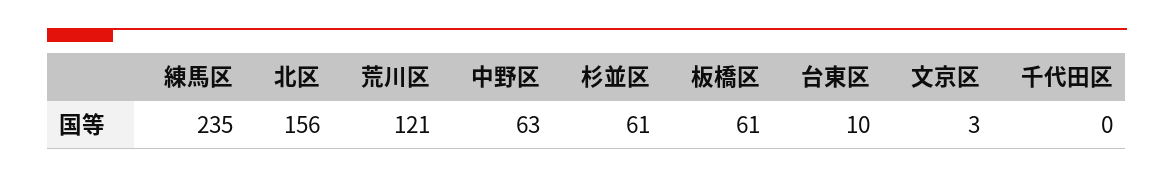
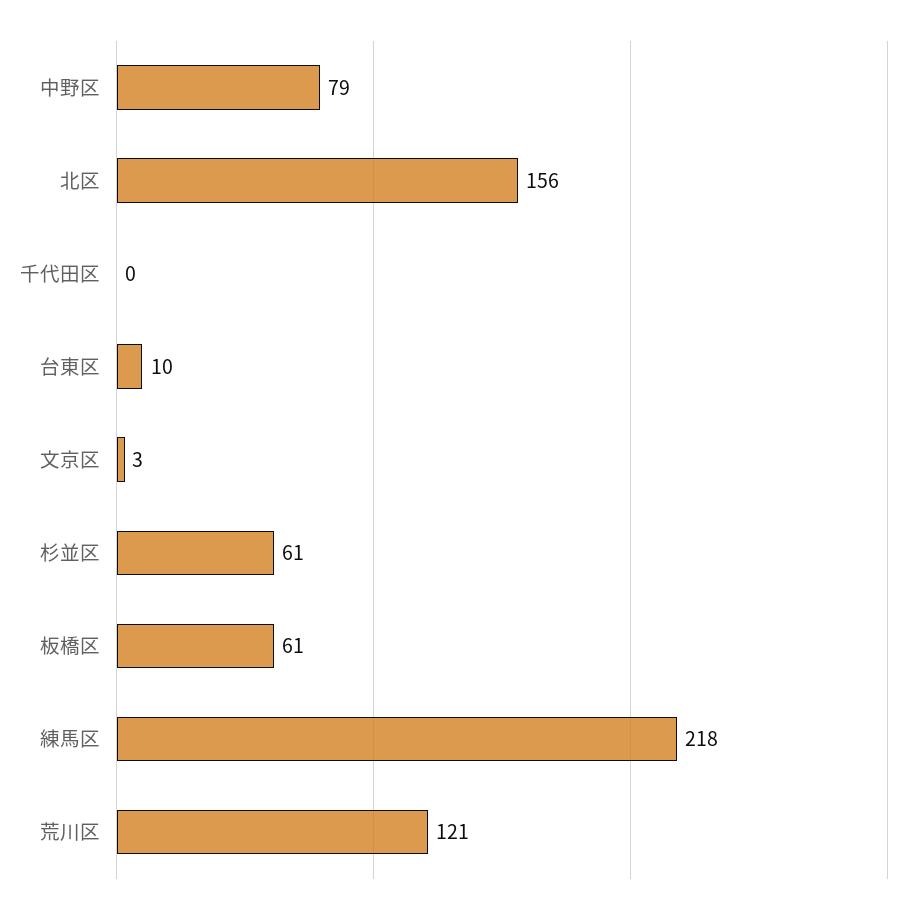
  {
-   "練馬区": 235,
+   "練馬区": 218,
    "北区": 156,
    "荒川区": 121,
-   "中野区": 63,
+   "中野区": 79,
    "杉並区": 61,
    "板橋区": 61,
    "台東区": 10,
    "文京区": 3,
    "千代田区": 0
  }

